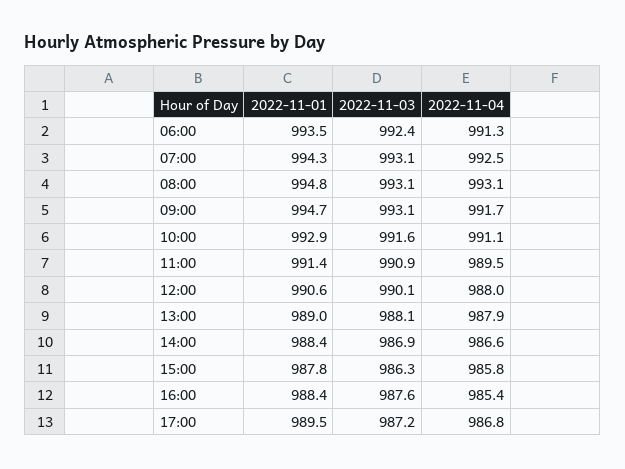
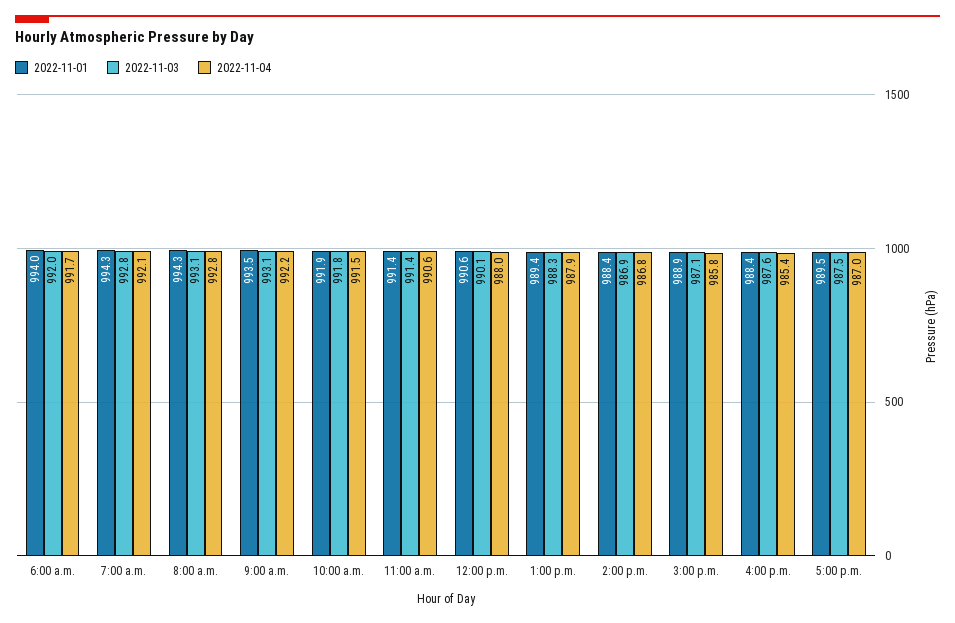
  {
    "2022-11-01": {
-     "06:00": 993.5,
+     "06:00": 994,
      "07:00": 994.3,
-     "08:00": 994.8,
+     "08:00": 994.3,
-     "09:00": 994.7,
+     "09:00": 993.5,
-     "10:00": 992.9,
+     "10:00": 991.9,
      "11:00": 991.4,
      "12:00": 990.6,
-     "13:00": 989,
+     "13:00": 989.4,
      "14:00": 988.4,
-     "15:00": 987.8,
+     "15:00": 988.9,
      "16:00": 988.4,
      "17:00": 989.5
    },
    "2022-11-03": {
-     "06:00": 992.4,
+     "06:00": 992,
-     "07:00": 993.1,
+     "07:00": 992.8,
      "08:00": 993.1,
      "09:00": 993.1,
-     "10:00": 991.6,
+     "10:00": 991.8,
-     "11:00": 990.9,
+     "11:00": 991.4,
      "12:00": 990.1,
-     "13:00": 988.1,
+     "13:00": 988.3,
      "14:00": 986.9,
-     "15:00": 986.3,
+     "15:00": 987.1,
      "16:00": 987.6,
-     "17:00": 987.2
+     "17:00": 987.5
    },
    "2022-11-04": {
-     "06:00": 991.3,
+     "06:00": 991.7,
-     "07:00": 992.5,
+     "07:00": 992.1,
-     "08:00": 993.1,
+     "08:00": 992.8,
-     "09:00": 991.7,
+     "09:00": 992.2,
-     "10:00": 991.1,
+     "10:00": 991.5,
-     "11:00": 989.5,
+     "11:00": 990.6,
      "12:00": 988,
      "13:00": 987.9,
-     "14:00": 986.6,
+     "14:00": 986.8,
      "15:00": 985.8,
      "16:00": 985.4,
-     "17:00": 986.8
+     "17:00": 987
    }
  }

